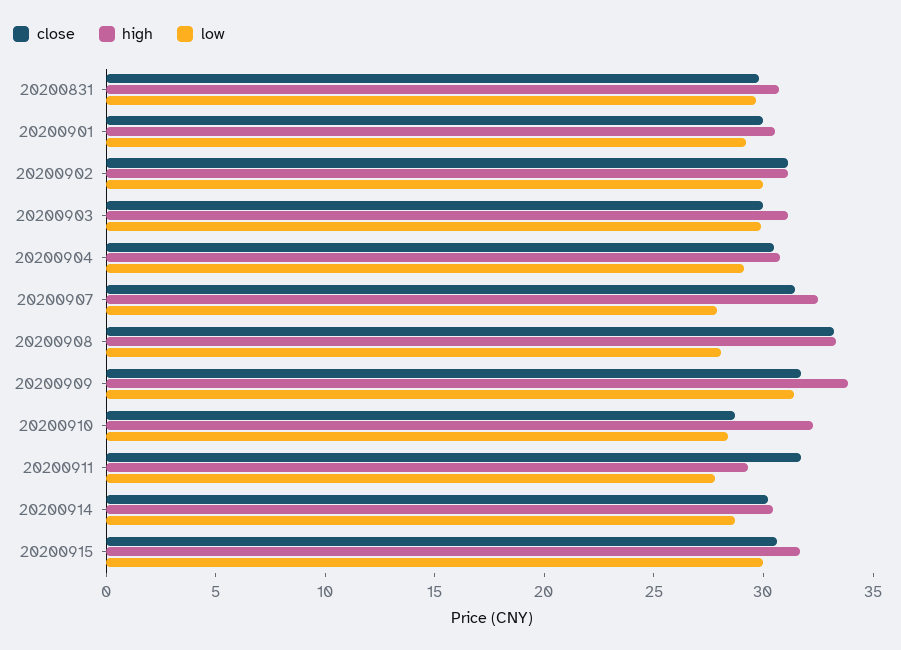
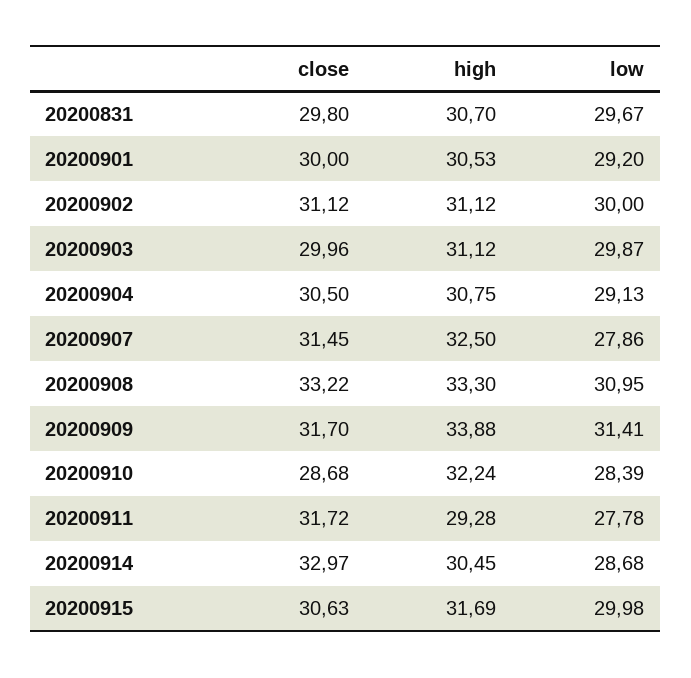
  {
    "close": {
      "20200831": 29.8,
      "20200901": 30,
      "20200902": 31.12,
      "20200903": 29.96,
      "20200904": 30.5,
      "20200907": 31.45,
      "20200908": 33.22,
      "20200909": 31.7,
      "20200910": 28.68,
      "20200911": 31.72,
-     "20200914": 30,
+     "20200914": 32.97,
      "20200915": 30.63
    },
    "high": {
      "20200831": 30.7,
      "20200901": 30.53,
      "20200902": 31.12,
      "20200903": 31.12,
      "20200904": 30.75,
      "20200907": 32.5,
      "20200908": 33.3,
      "20200909": 33.88,
      "20200910": 32.24,
      "20200911": 29.28,
      "20200914": 30.45,
      "20200915": 31.69
    },
    "low": {
      "20200831": 29.67,
      "20200901": 29.2,
      "20200902": 30,
      "20200903": 29.87,
      "20200904": 29.13,
      "20200907": 27.86,
-     "20200908": 28,
+     "20200908": 30.95,
      "20200909": 31.41,
      "20200910": 28.39,
      "20200911": 27.78,
      "20200914": 28.68,
      "20200915": 29.98
    }
  }

